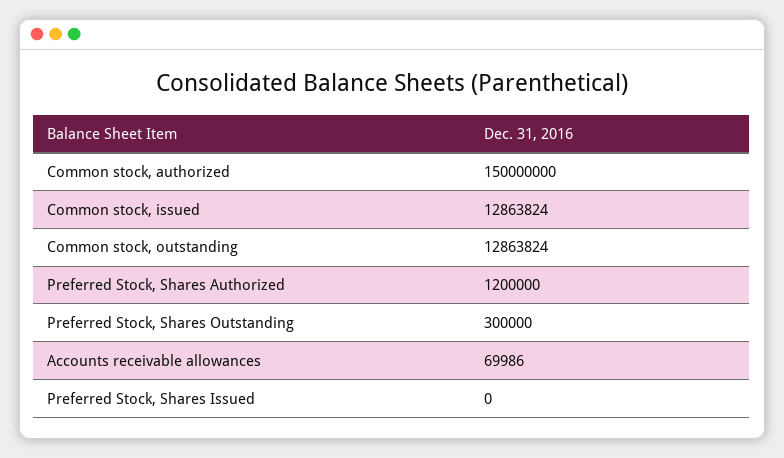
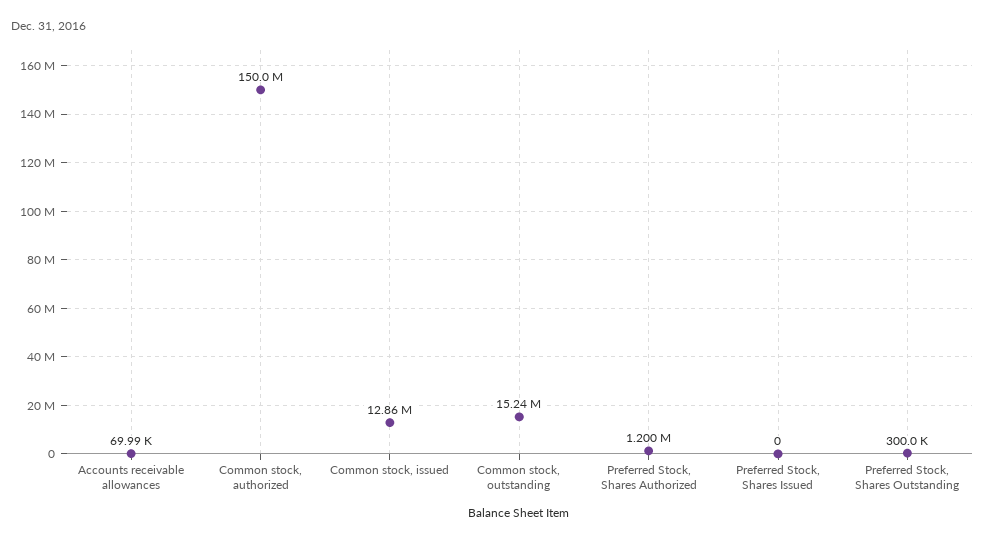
  {
    "Common stock, authorized": 150000000,
    "Common stock, issued": 12863824,
-   "Common stock, outstanding": 12863824,
+   "Common stock, outstanding": 15240000,
    "Preferred Stock, Shares Authorized": 1200000,
    "Preferred Stock, Shares Outstanding": 300000,
    "Accounts receivable allowances": 69986,
    "Preferred Stock, Shares Issued": 0
  }

